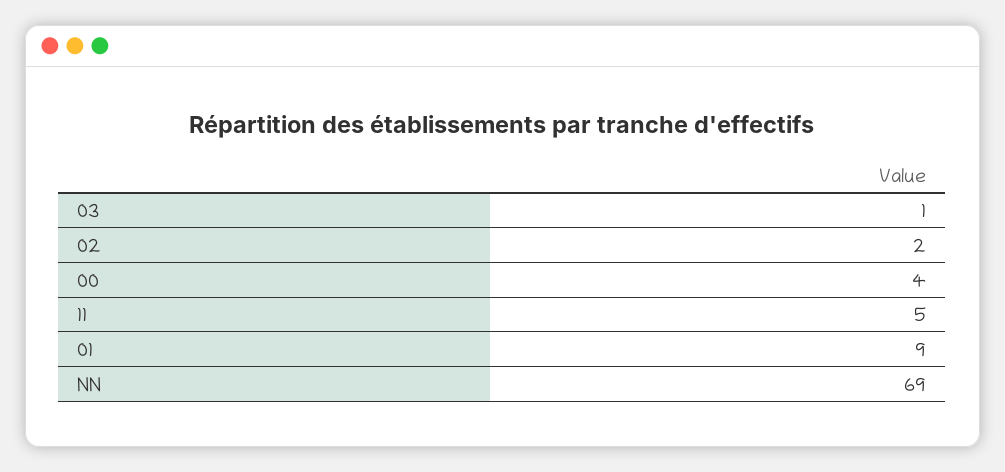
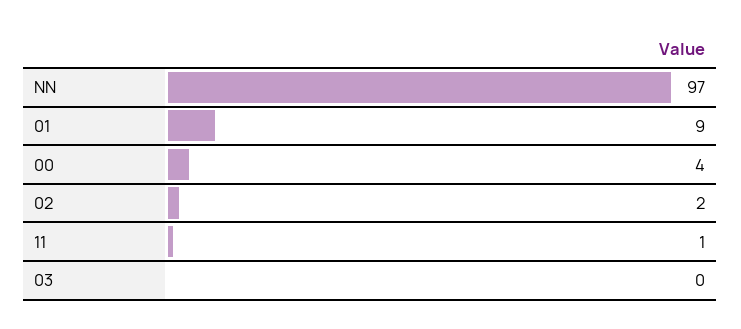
  {
-   "03": 1,
+   "03": 0,
    "02": 2,
    "00": 4,
-   "11": 5,
+   "11": 1,
    "01": 9,
-   "NN": 69
+   "NN": 97
  }

